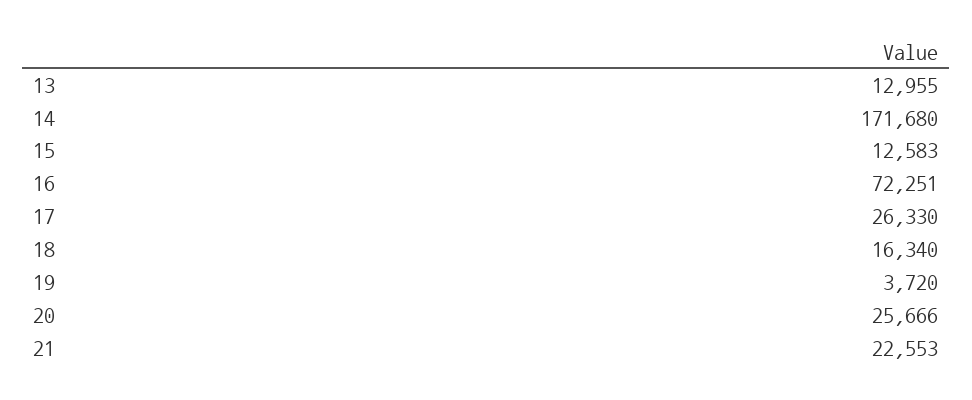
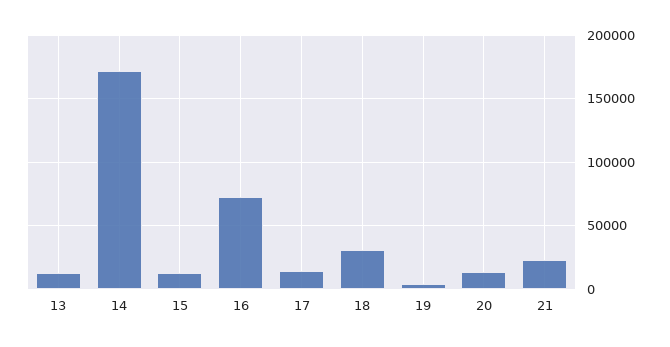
  {
    "13": 12955,
    "14": 171680,
    "15": 12583,
    "16": 72251,
-   "17": 26330,
+   "17": 15000,
-   "18": 16340,
+   "18": 30000,
    "19": 3720,
-   "20": 25666,
+   "20": 15000,
    "21": 22553
  }

